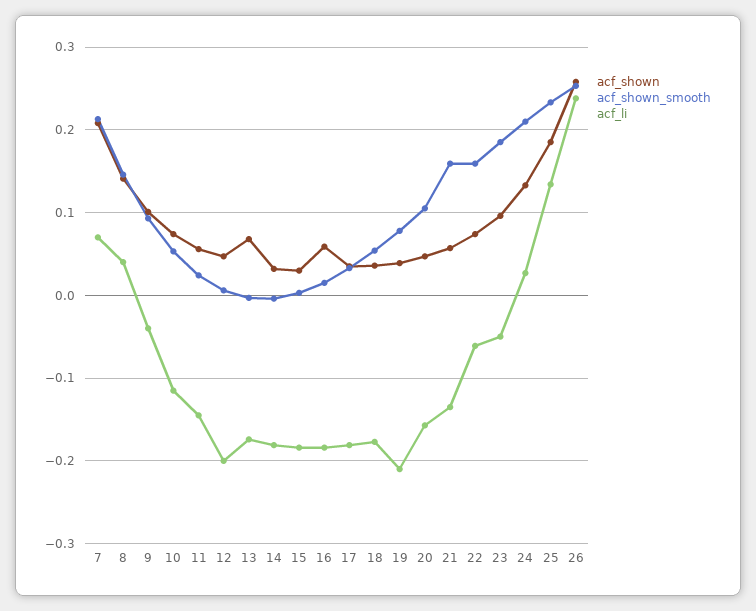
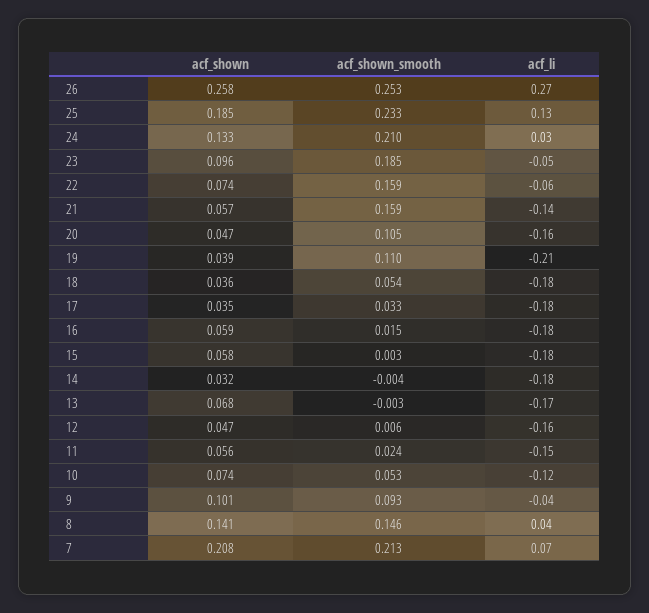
  {
    "acf_shown": {
      "7": 0.208,
      "8": 0.141,
      "9": 0.101,
      "10": 0.074,
      "11": 0.056,
      "12": 0.047,
      "13": 0.068,
      "14": 0.032,
-     "15": 0.03,
+     "15": 0.058,
      "16": 0.059,
      "17": 0.035,
      "18": 0.036,
      "19": 0.039,
      "20": 0.047,
      "21": 0.057,
      "22": 0.074,
      "23": 0.096,
      "24": 0.133,
      "25": 0.185,
      "26": 0.258
    },
    "acf_shown_smooth": {
      "7": 0.213,
      "8": 0.146,
      "9": 0.093,
      "10": 0.053,
      "11": 0.024,
      "12": 0.006,
      "13": -0.003,
      "14": -0.004,
      "15": 0.003,
      "16": 0.015,
      "17": 0.033,
      "18": 0.054,
-     "19": 0.08,
+     "19": 0.11,
      "20": 0.105,
      "21": 0.159,
      "22": 0.159,
      "23": 0.185,
      "24": 0.21,
      "25": 0.233,
      "26": 0.253
    },
    "acf_li": {
      "7": 0.07,
      "8": 0.04,
      "9": -0.04,
      "10": -0.12,
      "11": -0.15,
-     "12": -0.2,
+     "12": -0.16,
      "13": -0.17,
      "14": -0.18,
      "15": -0.18,
      "16": -0.18,
      "17": -0.18,
      "18": -0.18,
      "19": -0.21,
      "20": -0.16,
      "21": -0.14,
      "22": -0.06,
      "23": -0.05,
      "24": 0.03,
      "25": 0.13,
-     "26": 0.24
+     "26": 0.27
    }
  }

